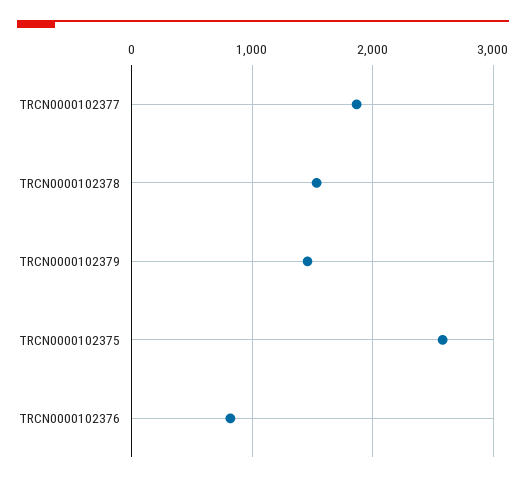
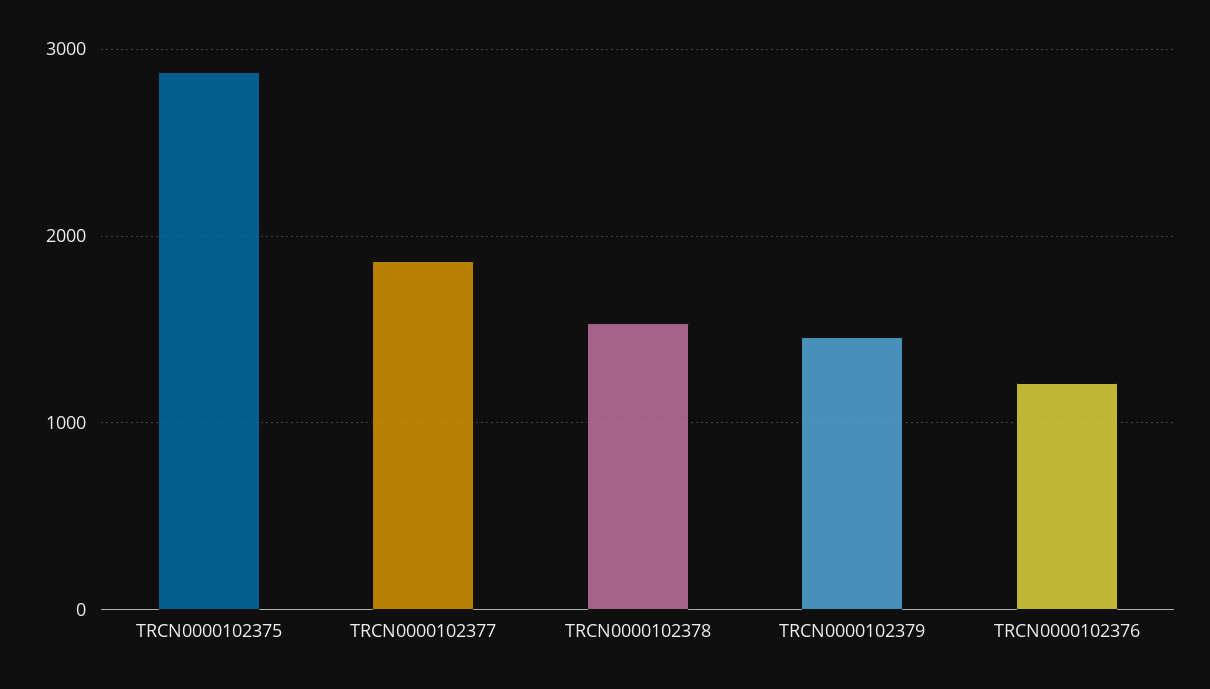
  {
    "TRCN0000102377": 1900,
    "TRCN0000102378": 1500,
    "TRCN0000102379": 1500,
-   "TRCN0000102375": 2600,
+   "TRCN0000102375": 2900,
-   "TRCN0000102376": 800
+   "TRCN0000102376": 1200
  }

